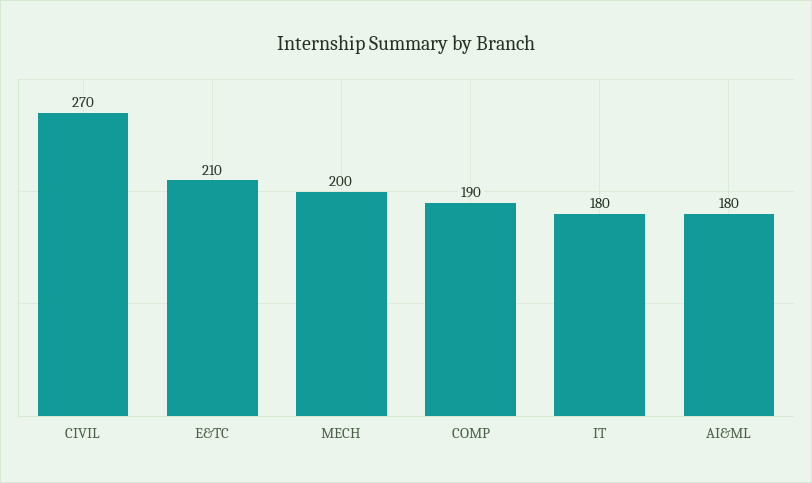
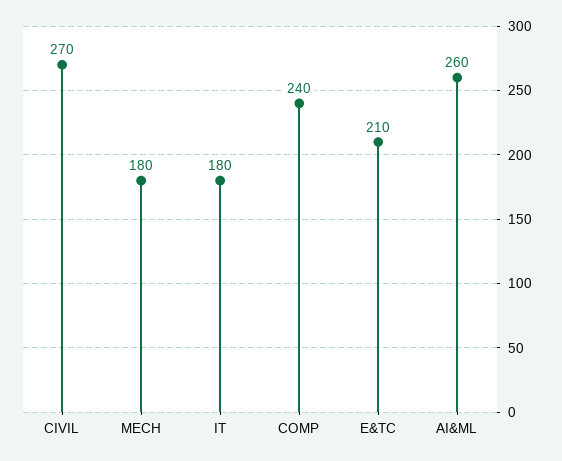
  {
    "CIVIL": 270,
    "E&TC": 210,
-   "MECH": 200,
+   "MECH": 180,
-   "COMP": 190,
+   "COMP": 240,
    "IT": 180,
-   "AI&ML": 180
+   "AI&ML": 260
  }

